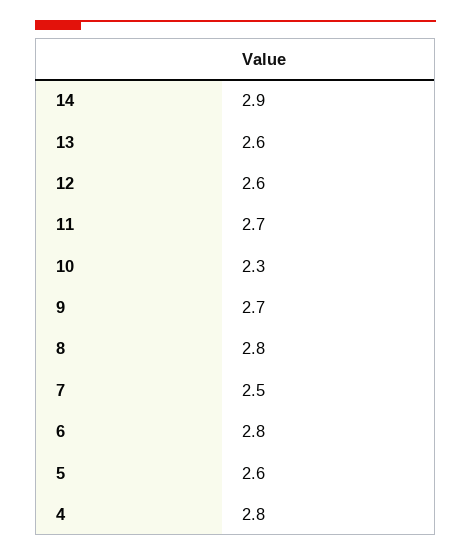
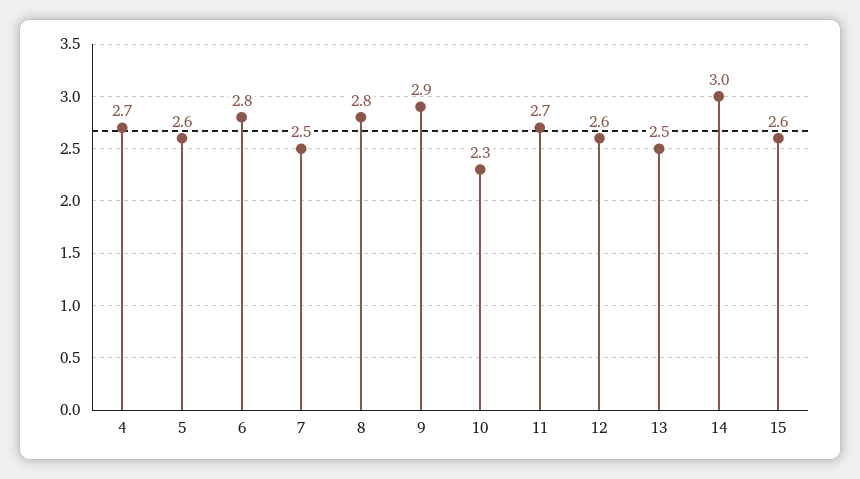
  {
-   "14": 2.9,
+   "14": 3,
-   "13": 2.6,
+   "13": 2.5,
    "12": 2.6,
    "11": 2.7,
    "10": 2.3,
-   "9": 2.7,
+   "9": 2.9,
    "8": 2.8,
    "7": 2.5,
    "6": 2.8,
    "5": 2.6,
-   "4": 2.8
+   "4": 2.7,
+   "15": 2.6
  }

